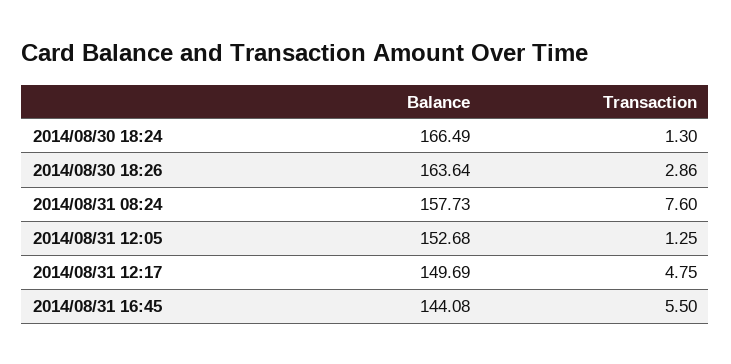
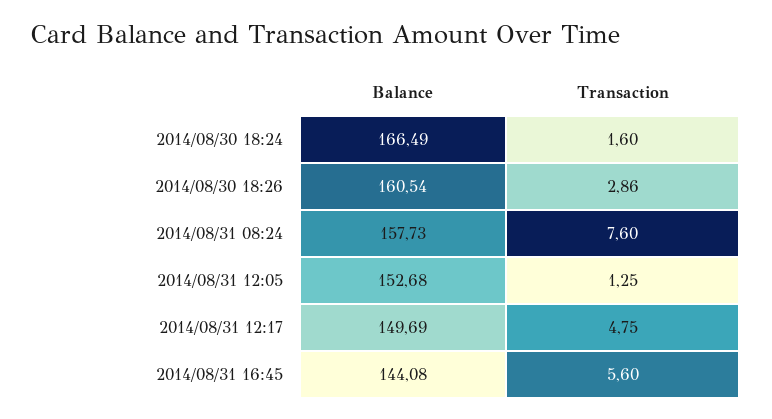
  {
    "Balance": {
      "2014/08/30 18:24": 166.49,
-     "2014/08/30 18:26": 163.64,
+     "2014/08/30 18:26": 160.54,
      "2014/08/31 08:24": 157.73,
      "2014/08/31 12:05": 152.68,
      "2014/08/31 12:17": 149.69,
      "2014/08/31 16:45": 144.08
    },
    "Transaction": {
-     "2014/08/30 18:24": 1.3,
+     "2014/08/30 18:24": 1.6,
      "2014/08/30 18:26": 2.86,
      "2014/08/31 08:24": 7.6,
      "2014/08/31 12:05": 1.25,
      "2014/08/31 12:17": 4.75,
-     "2014/08/31 16:45": 5.5
+     "2014/08/31 16:45": 5.6
    }
  }

